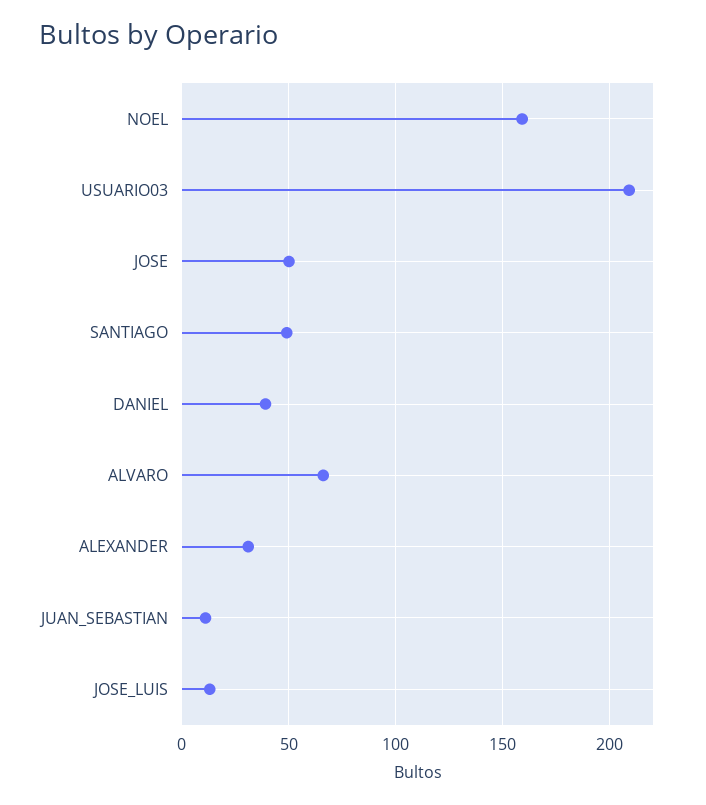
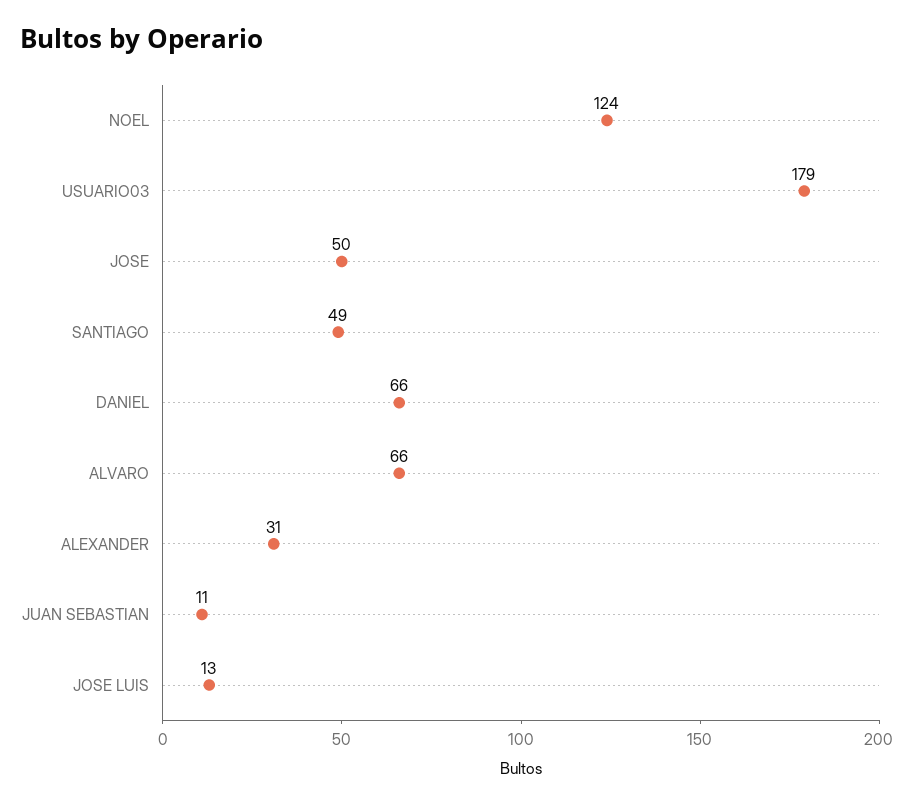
  {
-   "NOEL": 160,
+   "NOEL": 124,
-   "USUARIO03": 210,
+   "USUARIO03": 179,
    "JOSE": 50,
    "SANTIAGO": 49,
-   "DANIEL": 40,
+   "DANIEL": 66,
    "ALVARO": 66,
    "ALEXANDER": 31,
    "JUAN_SEBASTIAN": 11,
    "JOSE_LUIS": 13
  }

